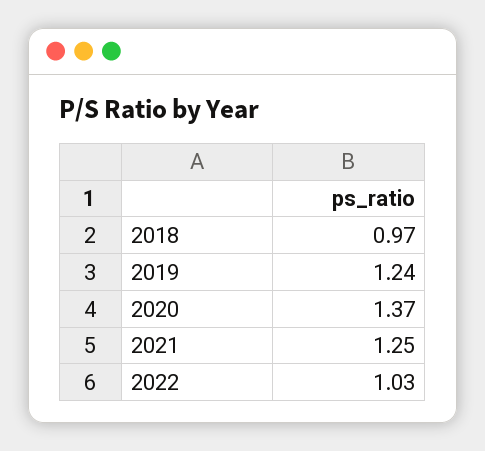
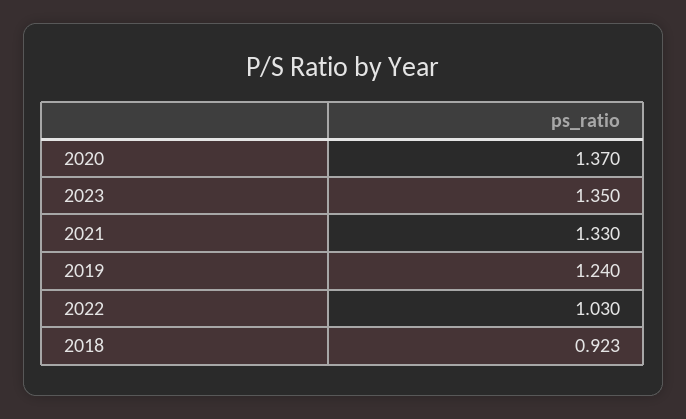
  {
-   "2018": 0.97,
+   "2018": 0.923,
    "2019": 1.24,
    "2020": 1.37,
-   "2021": 1.25,
+   "2021": 1.33,
-   "2022": 1.03
+   "2022": 1.03,
+   "2023": 1.35
  }

